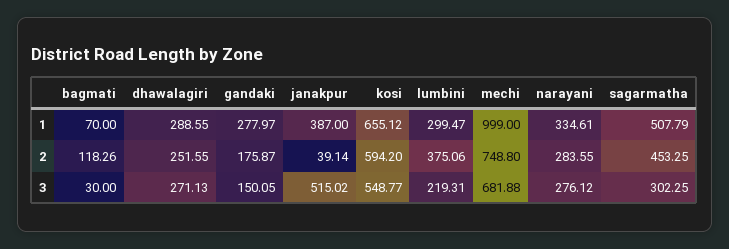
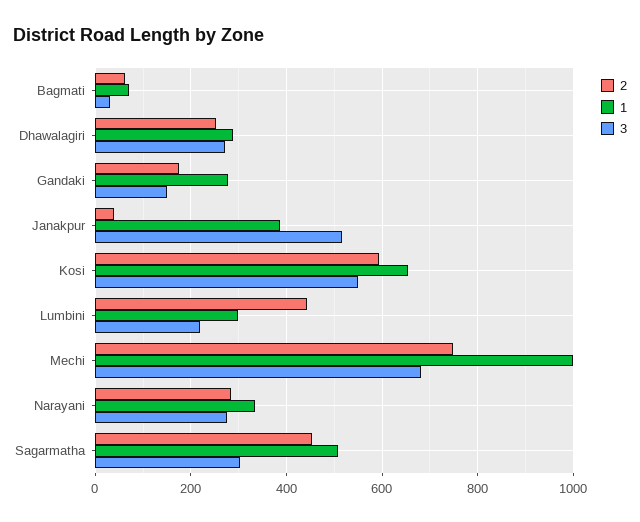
  {
    "1": {
      "bagmati": 70,
      "dhawalagiri": 288.55,
      "gandaki": 277.97,
      "janakpur": 387,
      "kosi": 655.12,
      "lumbini": 299.47,
      "mechi": 999,
      "narayani": 334.61,
      "sagarmatha": 507.79
    },
    "2": {
-     "bagmati": 118.26,
+     "bagmati": 60,
      "dhawalagiri": 251.55,
      "gandaki": 175.87,
      "janakpur": 39.14,
      "kosi": 594.2,
-     "lumbini": 375.06,
+     "lumbini": 440,
      "mechi": 748.8,
      "narayani": 283.55,
      "sagarmatha": 453.25
    },
    "3": {
      "bagmati": 30,
      "dhawalagiri": 271.13,
      "gandaki": 150.05,
      "janakpur": 515.02,
      "kosi": 548.77,
      "lumbini": 219.31,
      "mechi": 681.88,
      "narayani": 276.12,
      "sagarmatha": 302.25
    }
  }

